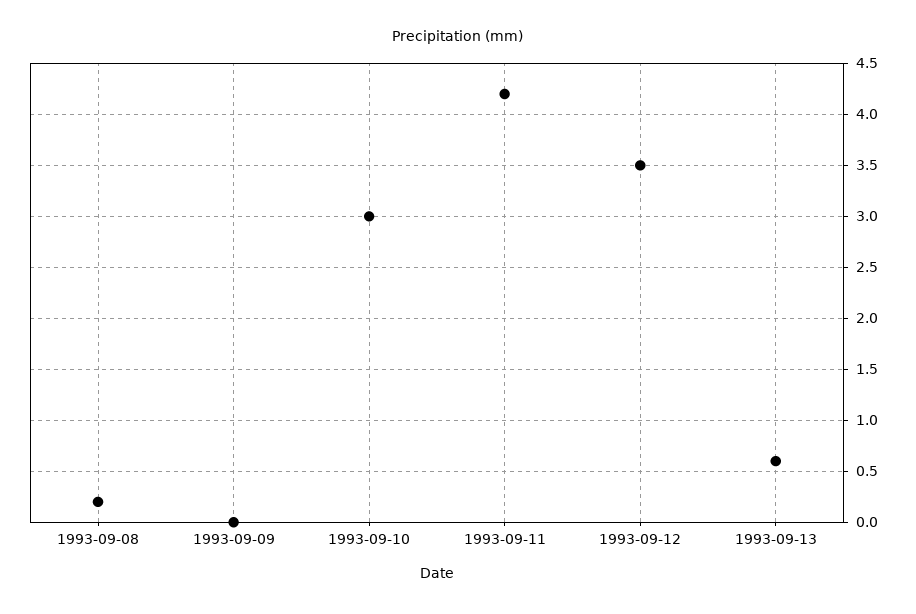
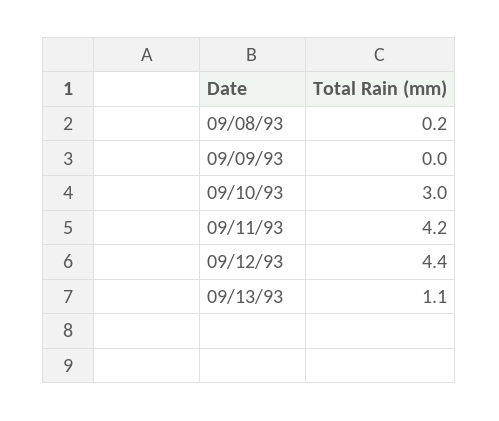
  {
    "1993-09-08": 0.2,
    "1993-09-09": 0,
    "1993-09-10": 3,
    "1993-09-11": 4.2,
-   "1993-09-12": 3.5,
+   "1993-09-12": 4.4,
-   "1993-09-13": 0.6
+   "1993-09-13": 1.1
  }

